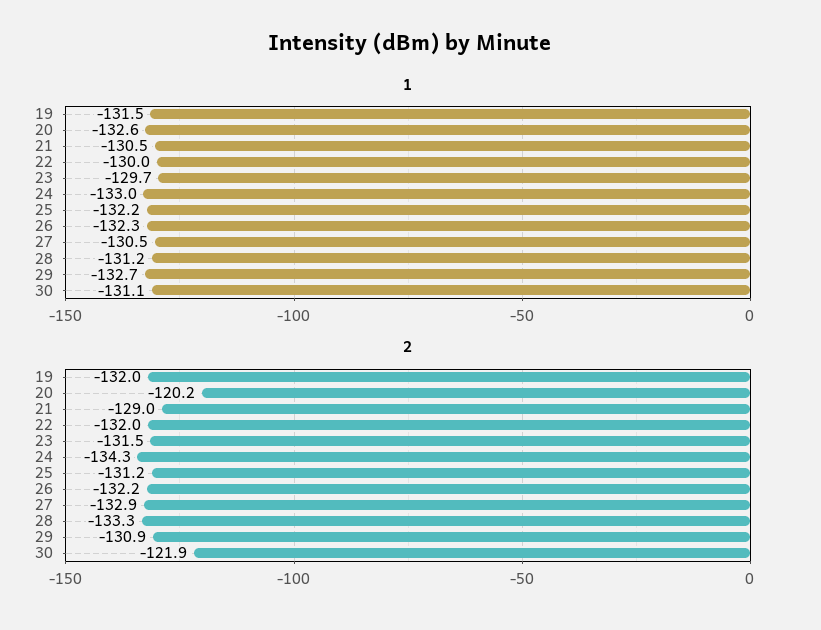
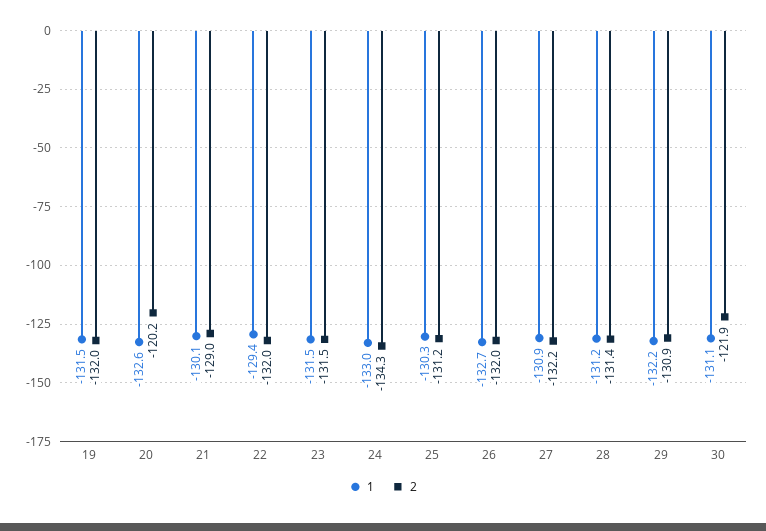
  {
    "1": {
      "19": -131.5,
      "20": -132.6,
-     "21": -130.5,
+     "21": -130.1,
-     "22": -130,
+     "22": -129.4,
-     "23": -129.7,
+     "23": -131.5,
      "24": -133,
-     "25": -132.2,
+     "25": -130.3,
-     "26": -132.3,
+     "26": -132.7,
-     "27": -130.5,
+     "27": -130.9,
      "28": -131.2,
-     "29": -132.7,
+     "29": -132.2,
      "30": -131.1
    },
    "2": {
      "19": -132,
      "20": -120.2,
      "21": -129,
      "22": -132,
      "23": -131.5,
      "24": -134.3,
      "25": -131.2,
-     "26": -132.2,
+     "26": -132,
-     "27": -132.9,
+     "27": -132.2,
-     "28": -133.3,
+     "28": -131.4,
      "29": -130.9,
      "30": -121.9
    }
  }

